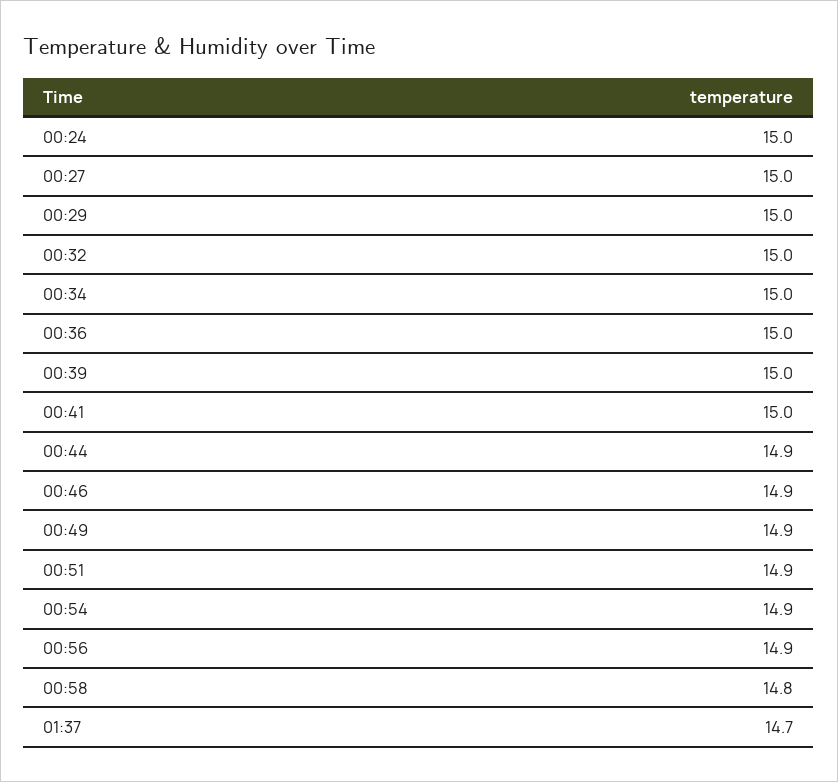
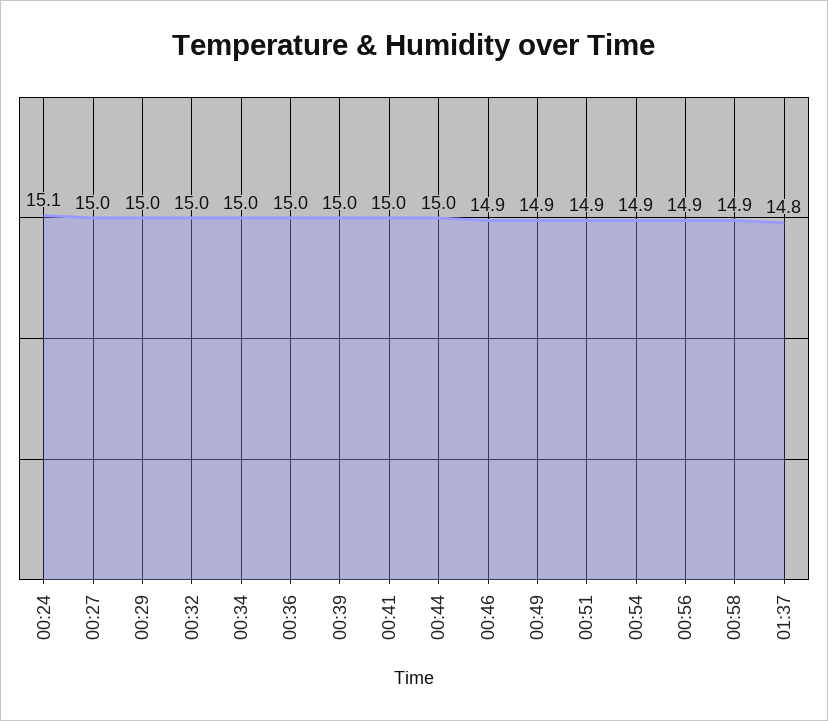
  {
-   "00:24": 15,
+   "00:24": 15.1,
    "00:27": 15,
    "00:29": 15,
    "00:32": 15,
    "00:34": 15,
    "00:36": 15,
    "00:39": 15,
    "00:41": 15,
-   "00:44": 14.9,
+   "00:44": 15,
    "00:46": 14.9,
    "00:49": 14.9,
    "00:51": 14.9,
    "00:54": 14.9,
    "00:56": 14.9,
-   "00:58": 14.8,
+   "00:58": 14.9,
-   "01:37": 14.7
+   "01:37": 14.8
  }

